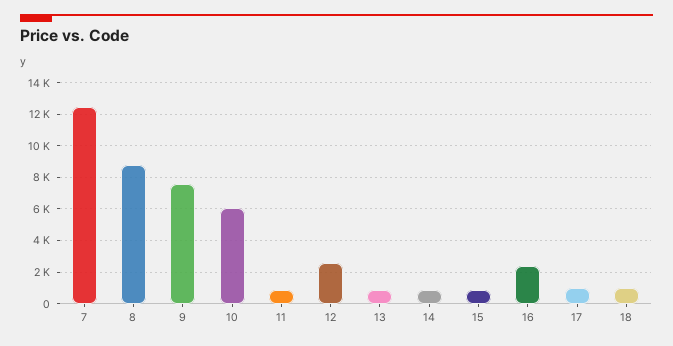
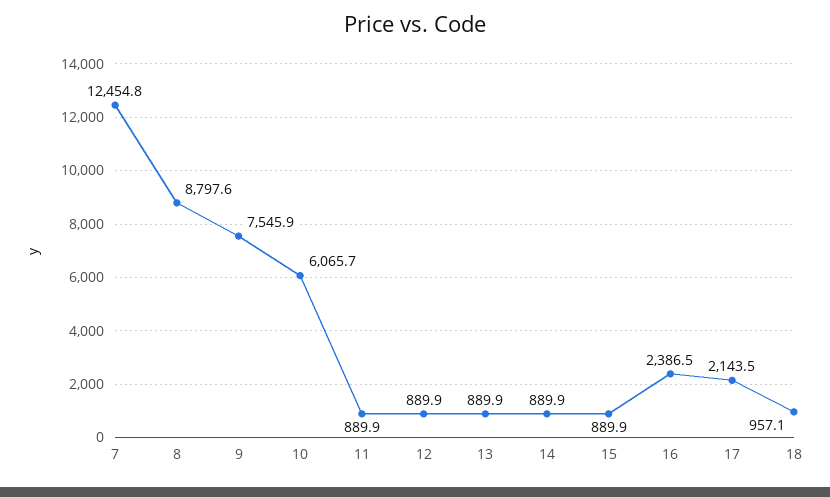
  {
    "7": 12454.8,
    "8": 8797.6,
    "9": 7545.9,
    "10": 6065.7,
    "11": 889.9,
-   "12": 2500,
+   "12": 889.9,
    "13": 889.9,
    "14": 889.9,
    "15": 889.9,
    "16": 2386.5,
-   "17": 1000,
+   "17": 2143.5,
    "18": 957.1
  }

